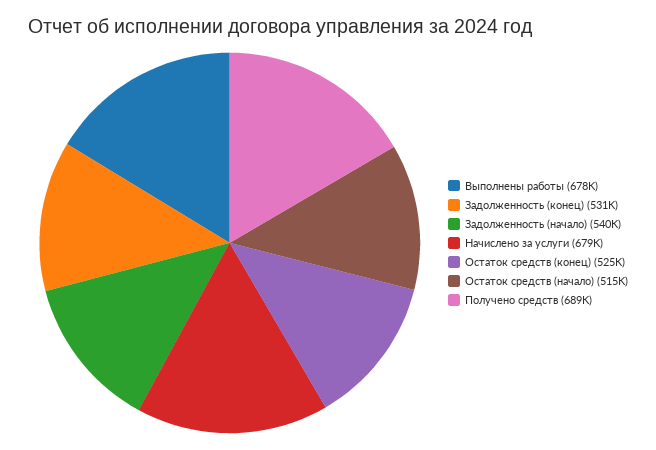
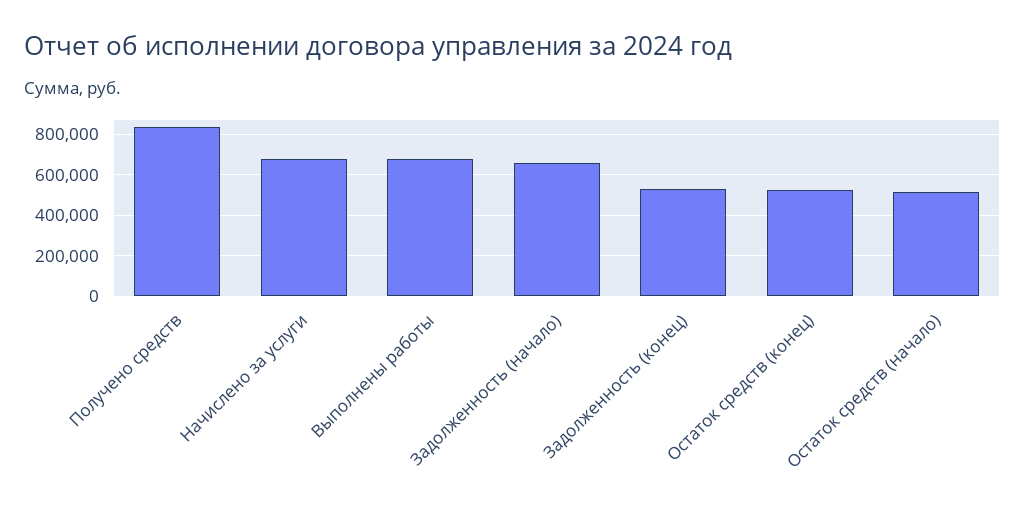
  {
    "Выполнены работы": 678000,
    "Задолженность (конец)": 531000,
-   "Задолженность (начало)": 540000,
+   "Задолженность (начало)": 650000,
    "Начислено за услуги": 679000,
    "Остаток средств (конец)": 525000,
    "Остаток средств (начало)": 515000,
-   "Получено средств": 689000
+   "Получено средств": 850000
  }

